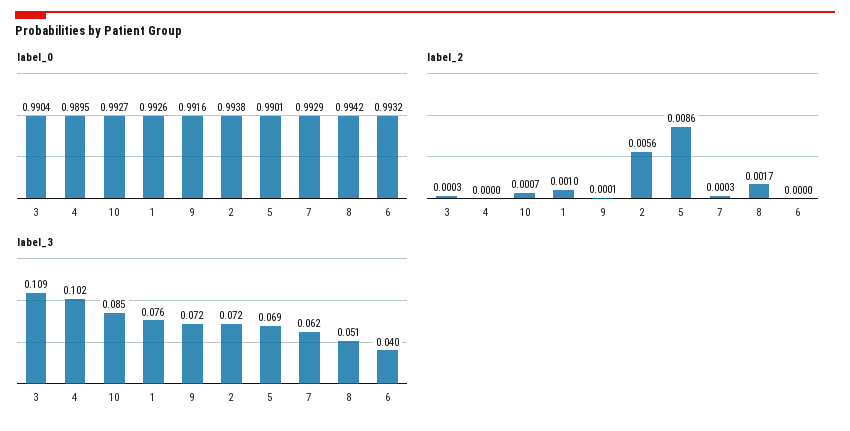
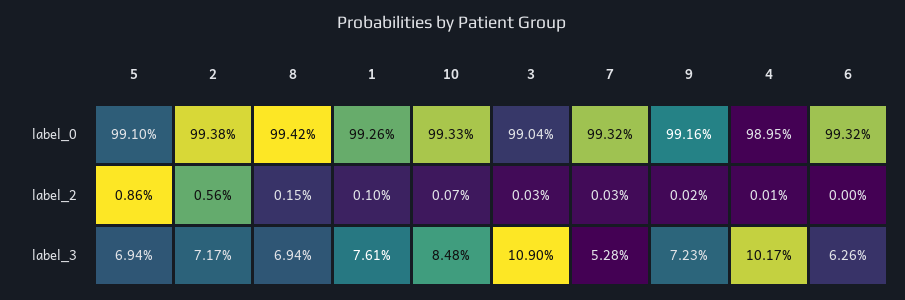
  {
    "label_0": {
      "3": 0.9904,
      "4": 0.9895,
-     "10": 0.9927,
+     "10": 0.9933,
      "1": 0.9926,
      "9": 0.9916,
      "2": 0.9938,
-     "5": 0.9901,
+     "5": 0.991,
-     "7": 0.9929,
+     "7": 0.9932,
      "8": 0.9942,
      "6": 0.9932
    },
    "label_2": {
      "3": 0.0003,
-     "4": 0,
+     "4": 0.0001,
      "10": 0.0007,
      "1": 0.001,
-     "9": 0.0001,
+     "9": 0.0002,
      "2": 0.0056,
      "5": 0.0086,
      "7": 0.0003,
-     "8": 0.0017,
+     "8": 0.0015,
      "6": 0
    },
    "label_3": {
      "3": 0.109,
      "4": 0.1017,
      "10": 0.0848,
      "1": 0.0761,
      "9": 0.0723,
      "2": 0.0717,
      "5": 0.0694,
-     "7": 0.062,
+     "7": 0.0528,
-     "8": 0.051,
+     "8": 0.0694,
-     "6": 0.04
+     "6": 0.0626
    }
  }

